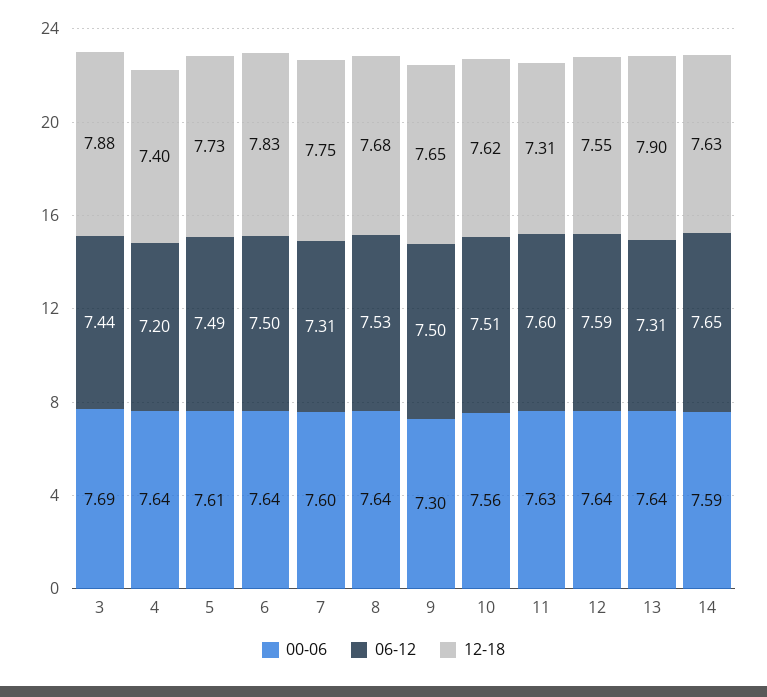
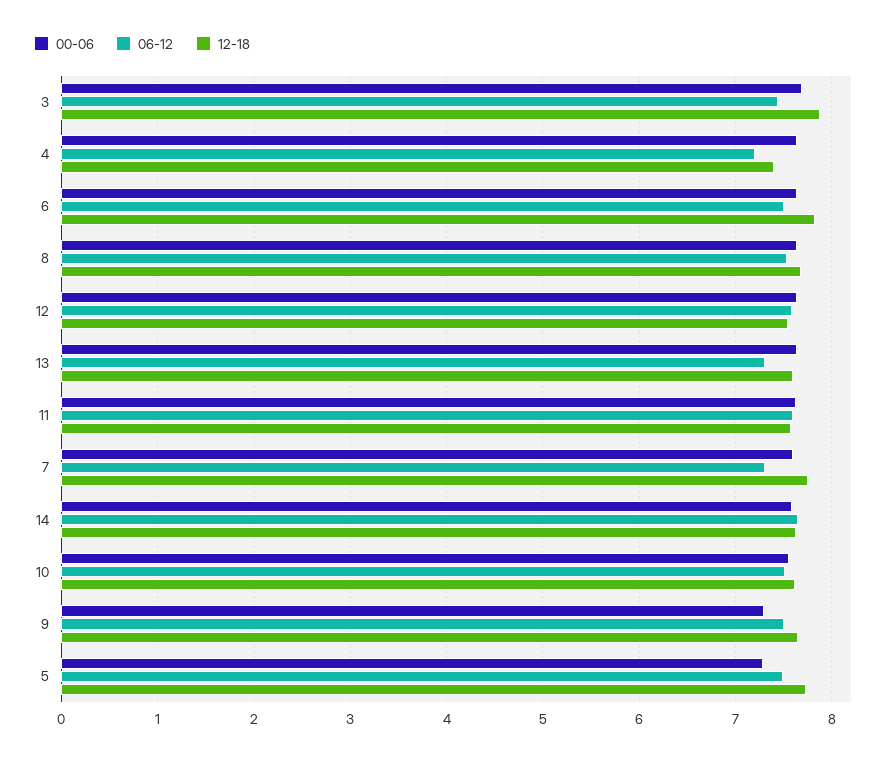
  {
    "00-06": {
      "3": 7.69,
      "4": 7.64,
-     "5": 7.61,
+     "5": 7.3,
      "6": 7.64,
      "7": 7.6,
      "8": 7.64,
      "9": 7.3,
      "10": 7.56,
      "11": 7.63,
      "12": 7.64,
      "13": 7.64,
      "14": 7.59
    },
    "06-12": {
      "3": 7.44,
      "4": 7.2,
      "5": 7.49,
      "6": 7.5,
      "7": 7.31,
      "8": 7.53,
      "9": 7.5,
      "10": 7.51,
      "11": 7.6,
      "12": 7.59,
      "13": 7.31,
      "14": 7.65
    },
    "12-18": {
      "3": 7.88,
      "4": 7.4,
      "5": 7.73,
      "6": 7.83,
      "7": 7.75,
      "8": 7.68,
      "9": 7.65,
      "10": 7.62,
-     "11": 7.31,
+     "11": 7.6,
      "12": 7.55,
-     "13": 7.9,
+     "13": 7.6,
      "14": 7.63
    }
  }

